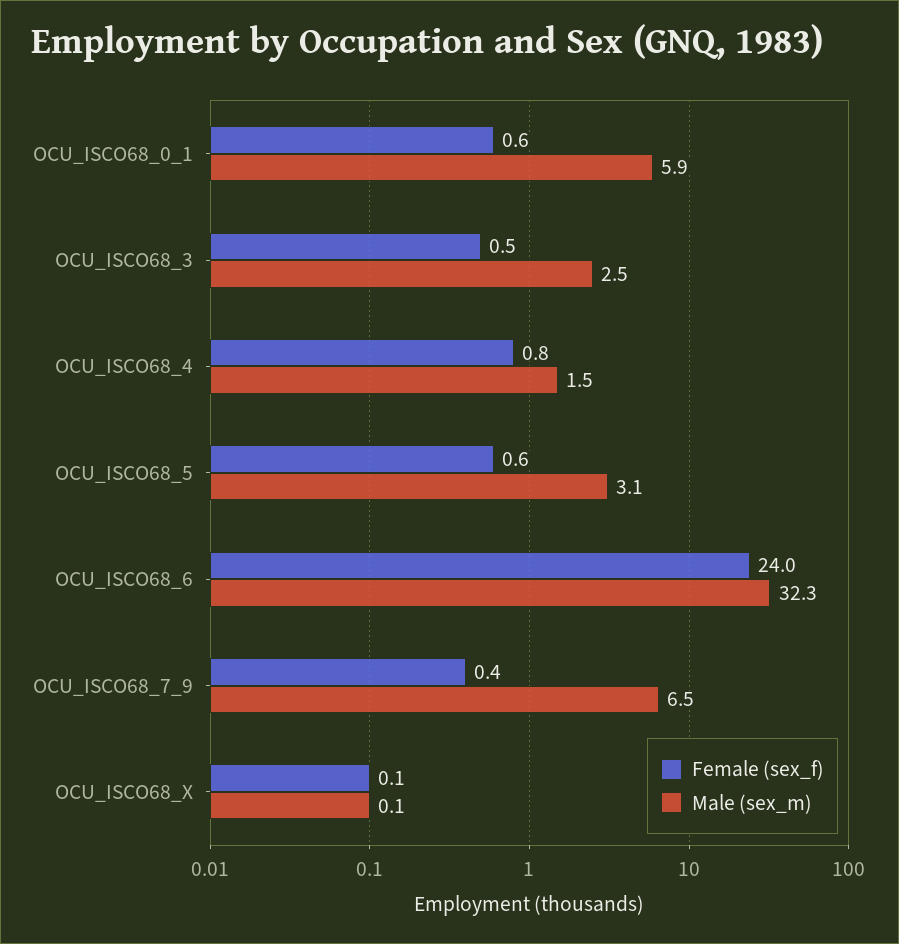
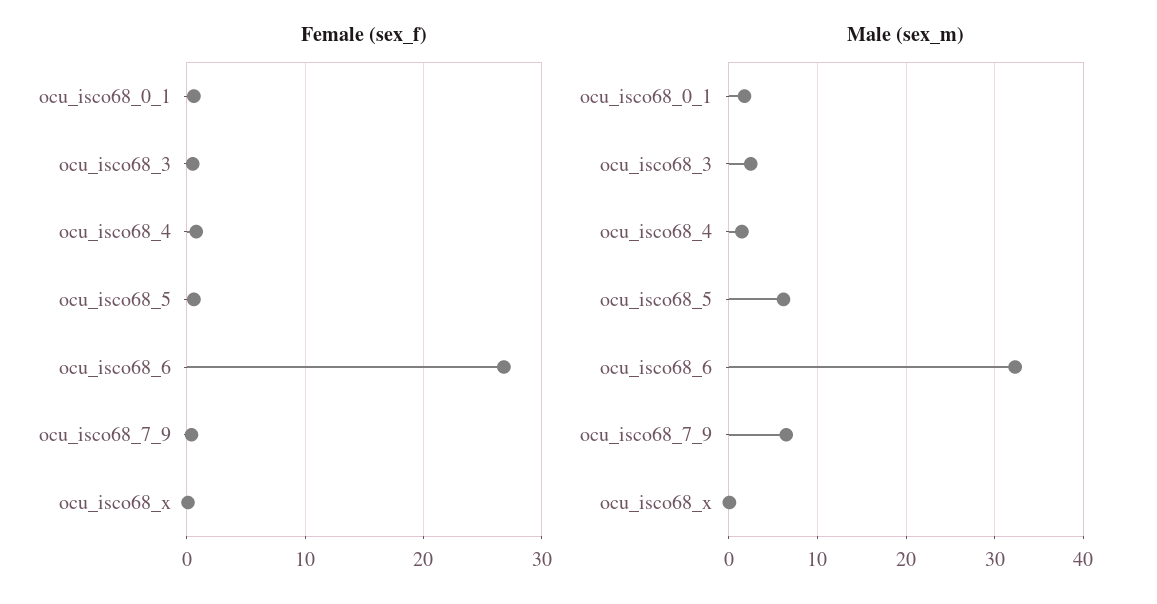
  {
    "Female (sex_f)": {
      "OCU_ISCO68_0_1": 0.6,
      "OCU_ISCO68_3": 0.5,
      "OCU_ISCO68_4": 0.8,
      "OCU_ISCO68_5": 0.6,
-     "OCU_ISCO68_6": 24,
+     "OCU_ISCO68_6": 27,
      "OCU_ISCO68_7_9": 0.4,
      "OCU_ISCO68_X": 0.1
    },
    "Male (sex_m)": {
-     "OCU_ISCO68_0_1": 5.9,
+     "OCU_ISCO68_0_1": 2,
      "OCU_ISCO68_3": 2.5,
      "OCU_ISCO68_4": 1.5,
-     "OCU_ISCO68_5": 3.1,
+     "OCU_ISCO68_5": 6,
      "OCU_ISCO68_6": 32.3,
      "OCU_ISCO68_7_9": 6.5,
      "OCU_ISCO68_X": 0.1
    }
  }

